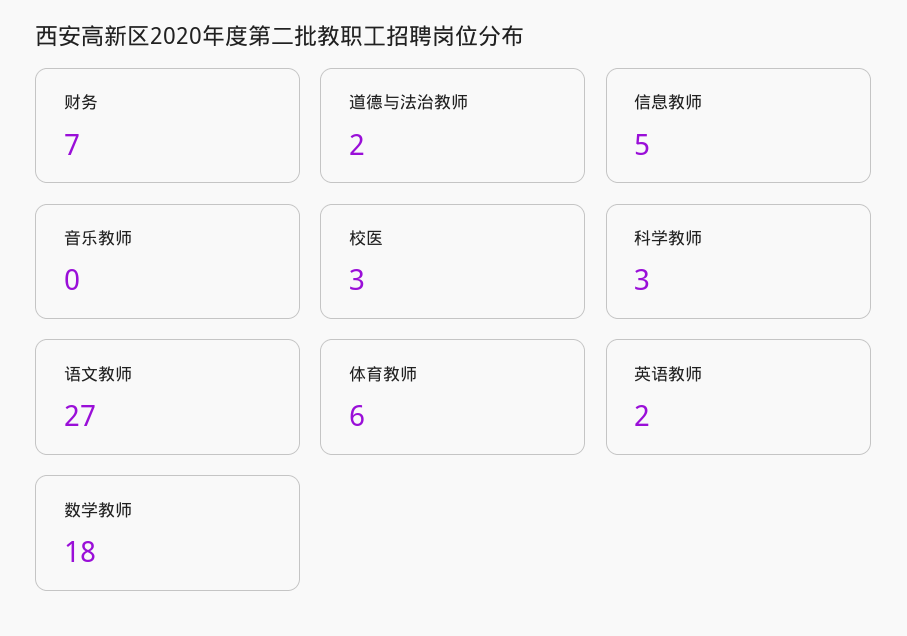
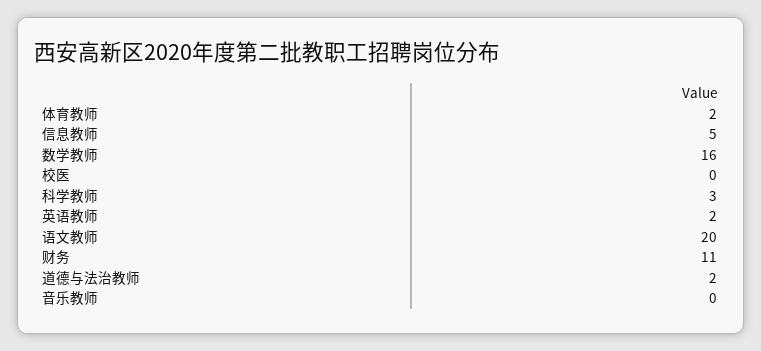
  {
-   "财务": 7,
+   "财务": 11,
    "道德与法治教师": 2,
    "信息教师": 5,
    "音乐教师": 0,
-   "校医": 3,
+   "校医": 0,
    "科学教师": 3,
-   "语文教师": 27,
+   "语文教师": 20,
-   "体育教师": 6,
+   "体育教师": 2,
    "英语教师": 2,
-   "数学教师": 18
+   "数学教师": 16
  }

